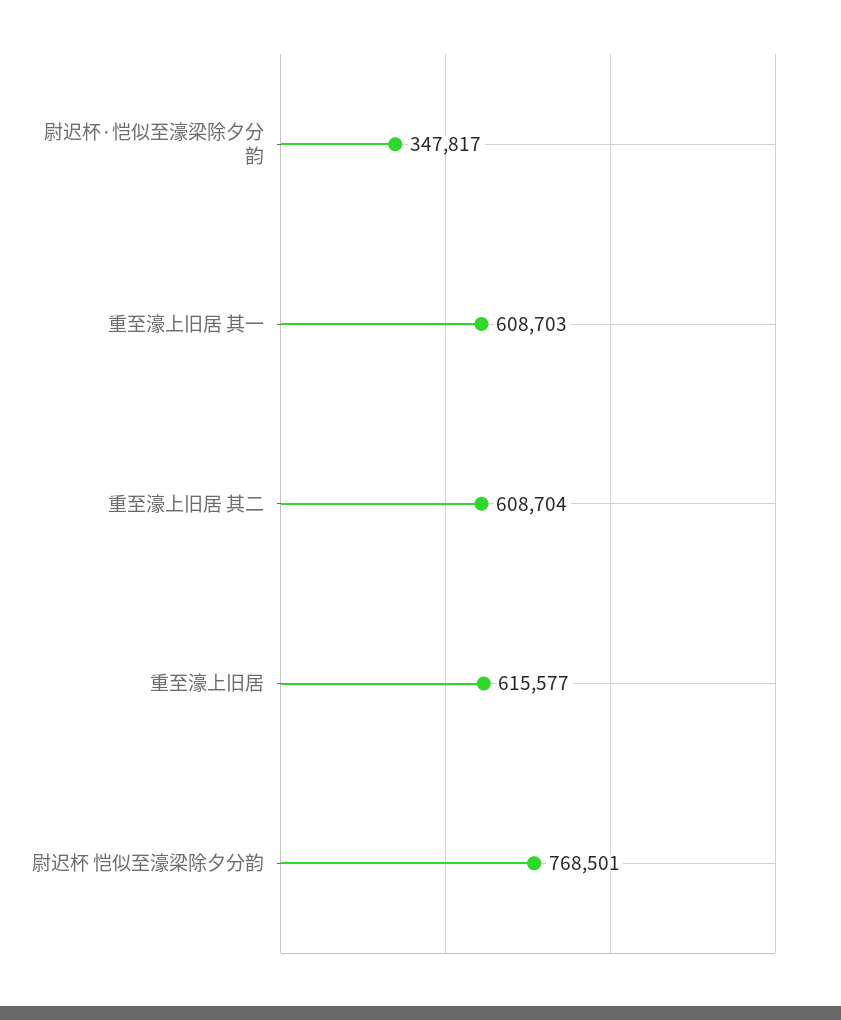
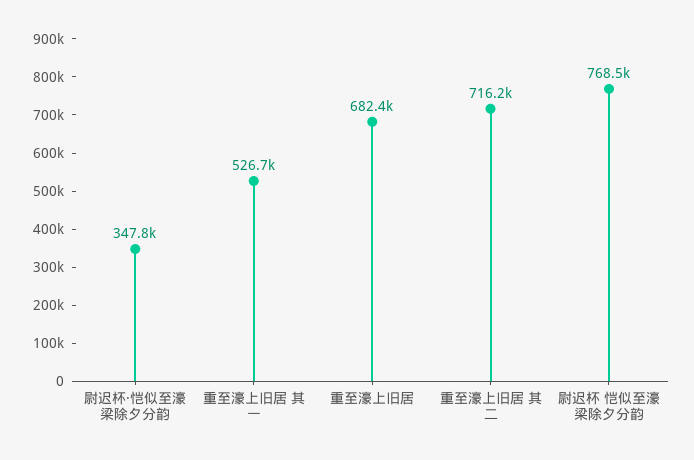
  {
    "尉迟杯·恺似至濠梁除夕分韵": 347817,
-   "重至濠上旧居 其一": 608703,
+   "重至濠上旧居 其一": 526700,
-   "重至濠上旧居 其二": 608704,
+   "重至濠上旧居 其二": 716200,
-   "重至濠上旧居": 615577,
+   "重至濠上旧居": 682400,
    "尉迟杯 恺似至濠梁除夕分韵": 768501
  }

